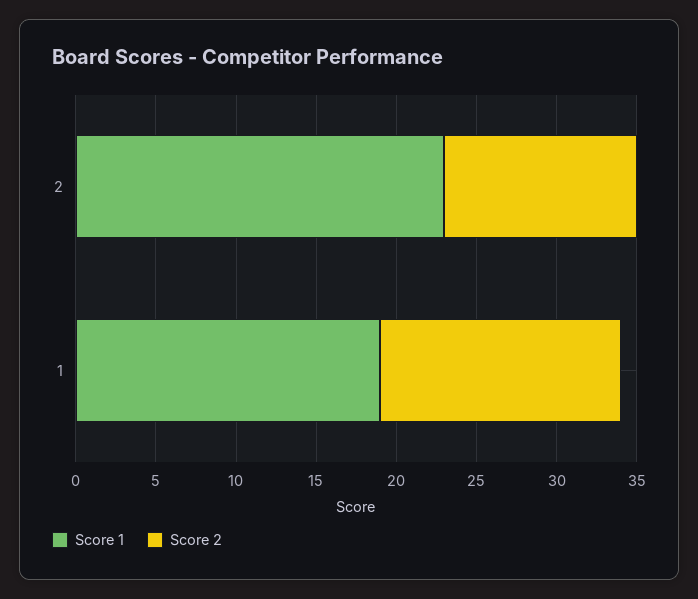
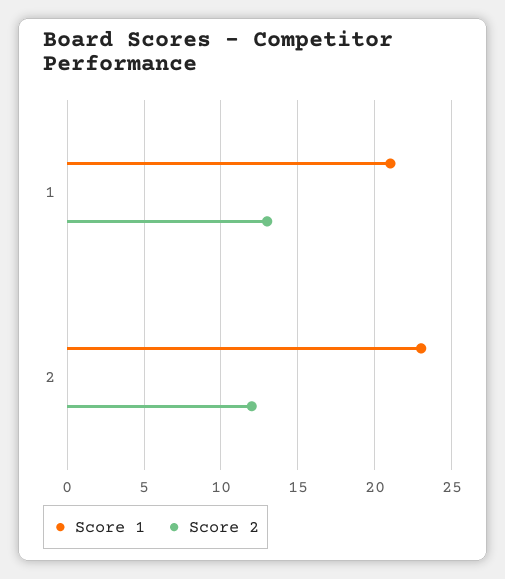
  {
    "Score 1": {
      "2": 23,
-     "1": 19
+     "1": 21
    },
    "Score 2": {
      "2": 12,
-     "1": 15
+     "1": 13
    }
  }

